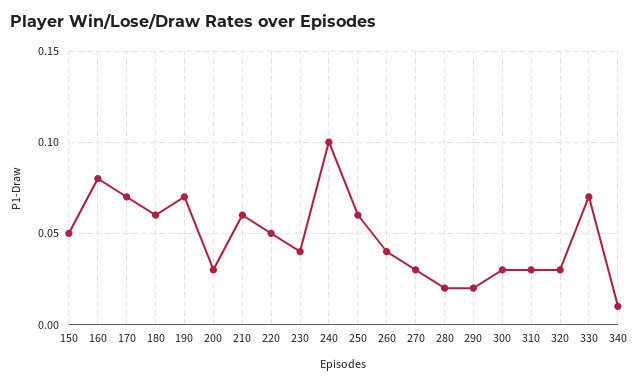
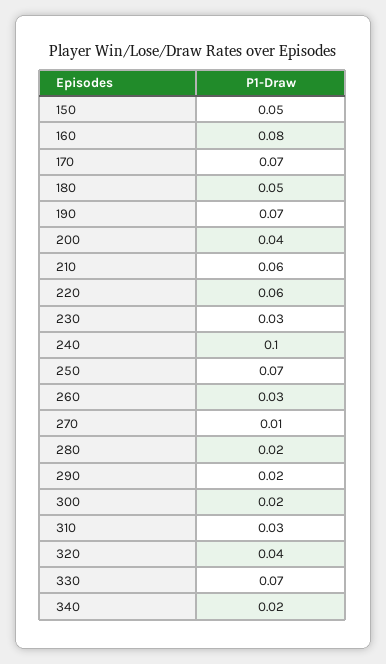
  {
    "150": 0.05,
    "160": 0.08,
    "170": 0.07,
-   "180": 0.06,
+   "180": 0.05,
    "190": 0.07,
-   "200": 0.03,
+   "200": 0.04,
    "210": 0.06,
-   "220": 0.05,
+   "220": 0.06,
-   "230": 0.04,
+   "230": 0.03,
    "240": 0.1,
-   "250": 0.06,
+   "250": 0.07,
-   "260": 0.04,
+   "260": 0.03,
-   "270": 0.03,
+   "270": 0.01,
    "280": 0.02,
    "290": 0.02,
-   "300": 0.03,
+   "300": 0.02,
    "310": 0.03,
-   "320": 0.03,
+   "320": 0.04,
    "330": 0.07,
-   "340": 0.01
+   "340": 0.02
  }

